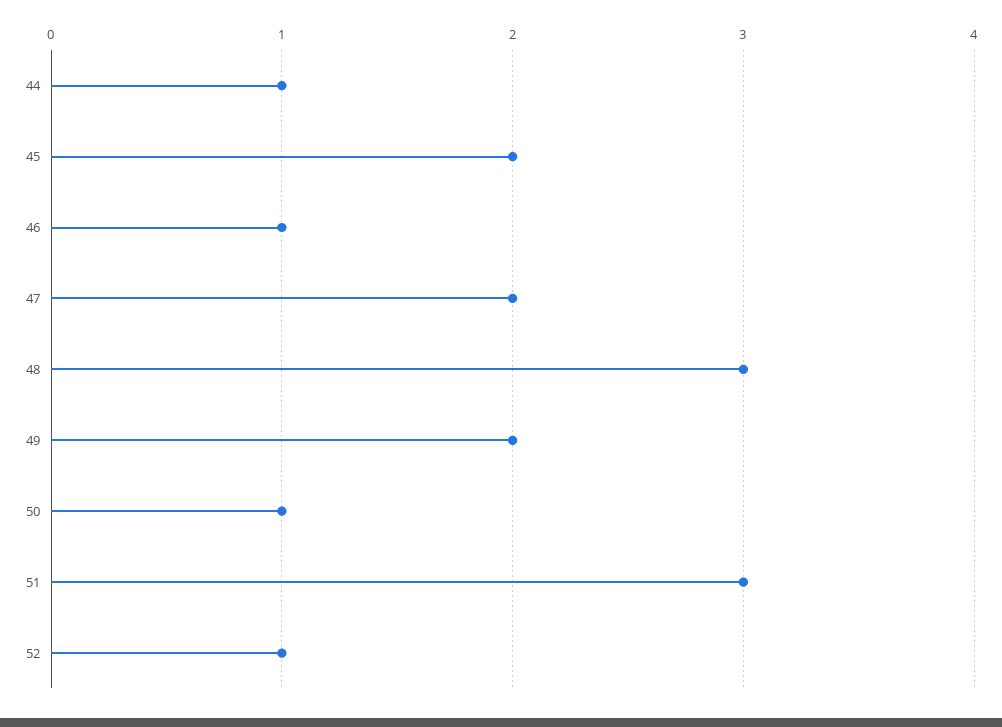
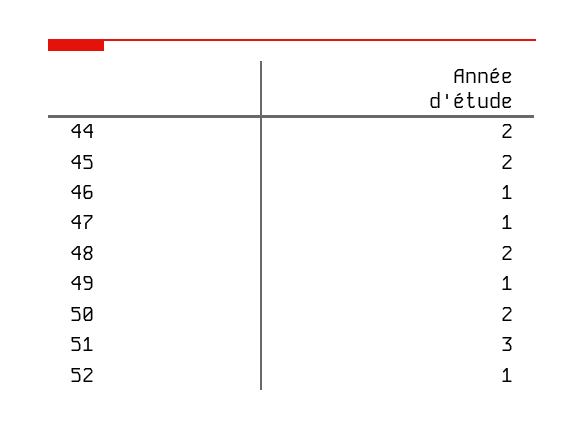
  {
-   "44": 1,
+   "44": 2,
    "45": 2,
    "46": 1,
-   "47": 2,
+   "47": 1,
-   "48": 3,
+   "48": 2,
-   "49": 2,
+   "49": 1,
-   "50": 1,
+   "50": 2,
    "51": 3,
    "52": 1
  }

